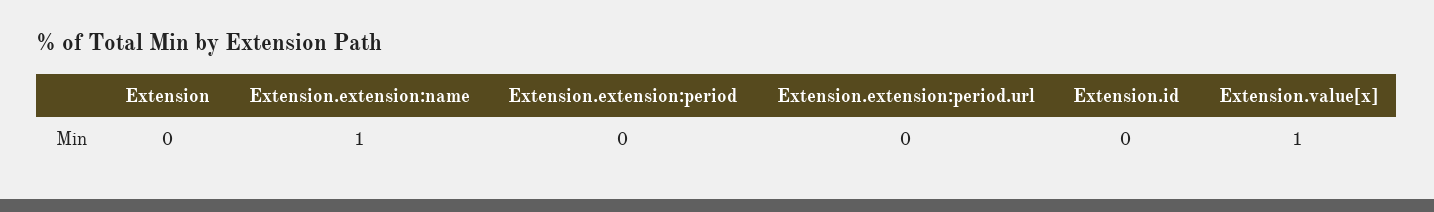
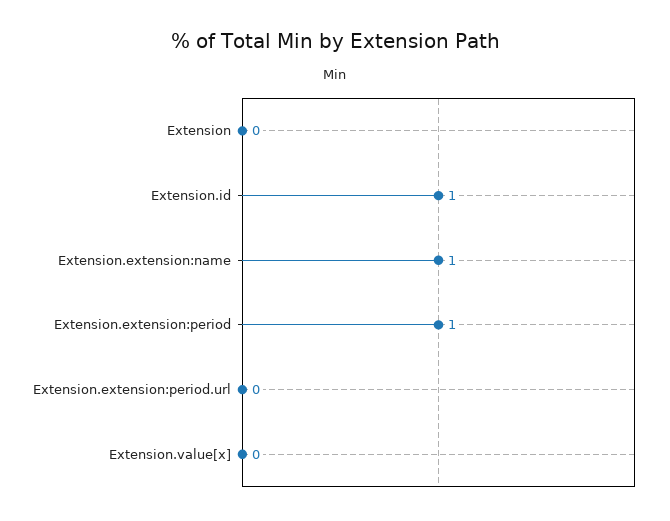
  {
    "Extension": 0,
    "Extension.extension:name": 1,
-   "Extension.extension:period": 0,
+   "Extension.extension:period": 1,
    "Extension.extension:period.url": 0,
-   "Extension.id": 0,
+   "Extension.id": 1,
-   "Extension.value[x]": 1
+   "Extension.value[x]": 0
  }

